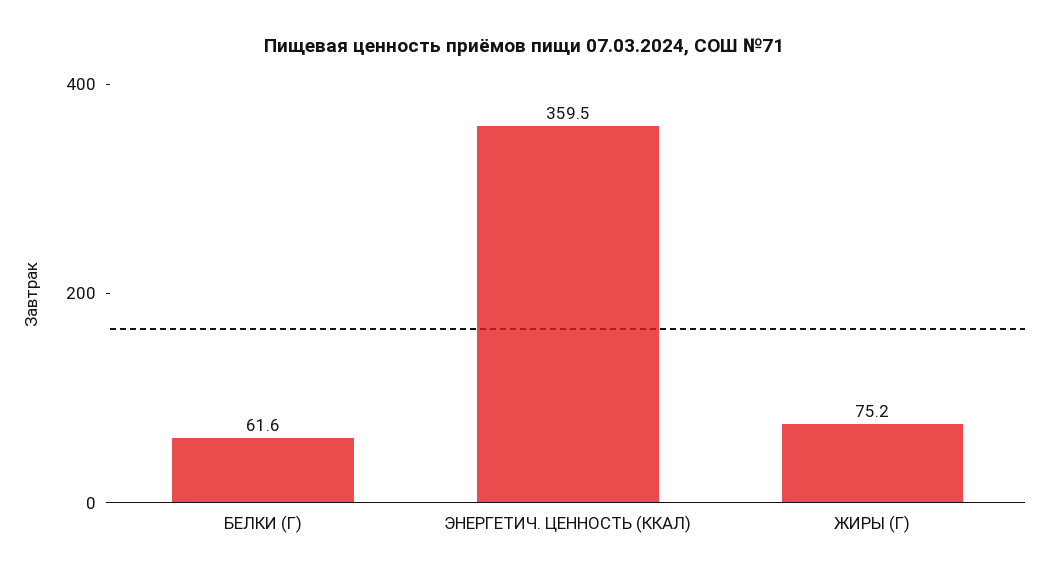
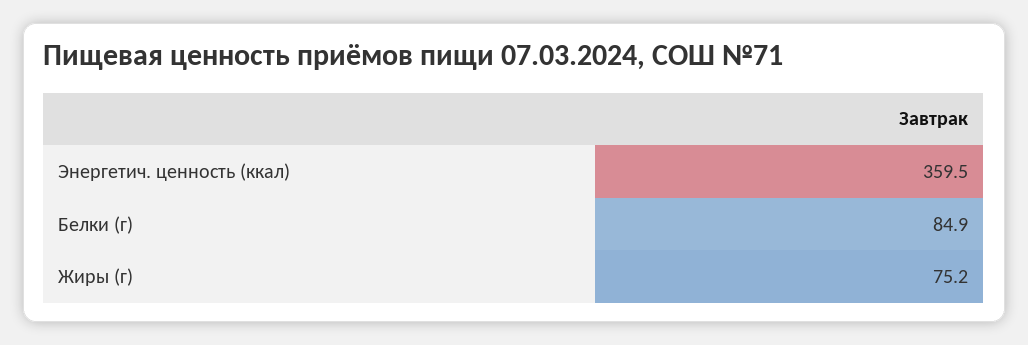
  {
-   "БЕЛКИ (Г)": 61.6,
+   "БЕЛКИ (Г)": 84.9,
    "ЭНЕРГЕТИЧ. ЦЕННОСТЬ (ККАЛ)": 359.5,
    "ЖИРЫ (Г)": 75.2
  }

